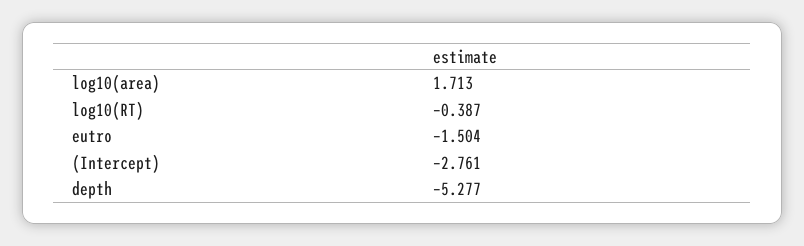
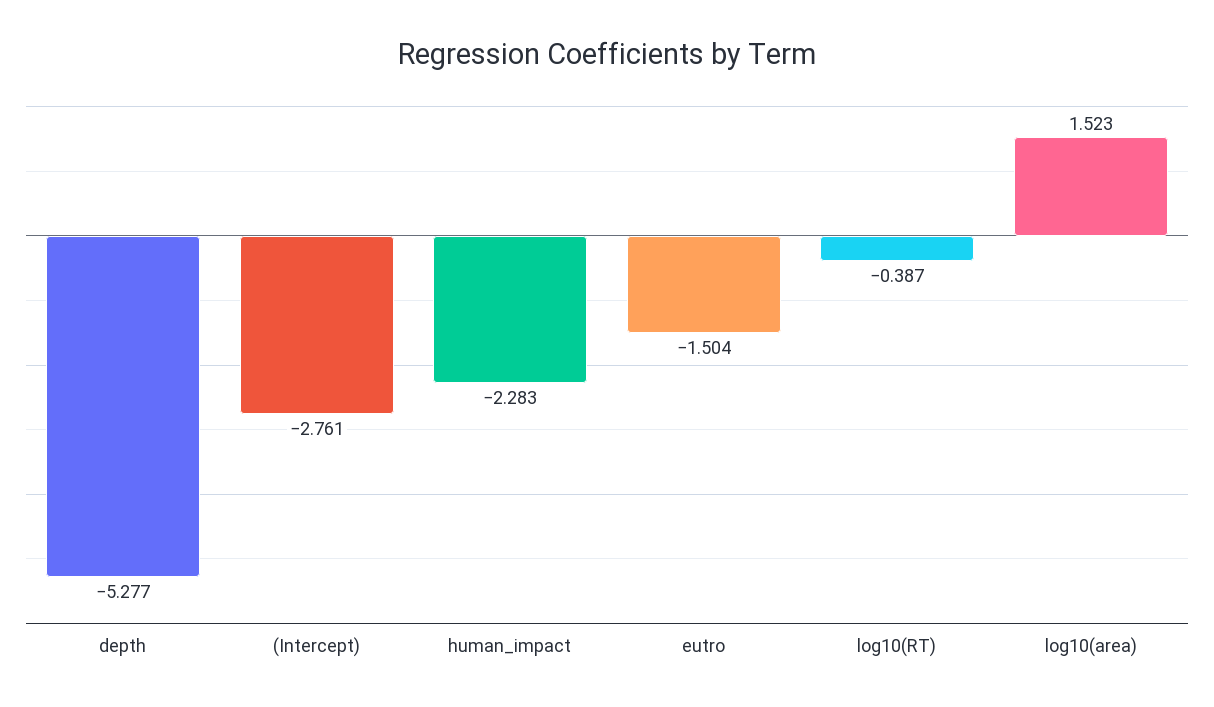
  {
-   "log10(area)": 1.713,
+   "log10(area)": 1.523,
    "log10(RT)": -0.387,
    "eutro": -1.504,
    "(Intercept)": -2.761,
-   "depth": -5.277
+   "depth": -5.277,
+   "human_impact": -2.283
  }

